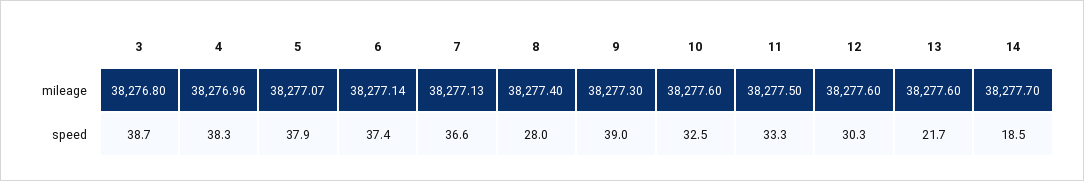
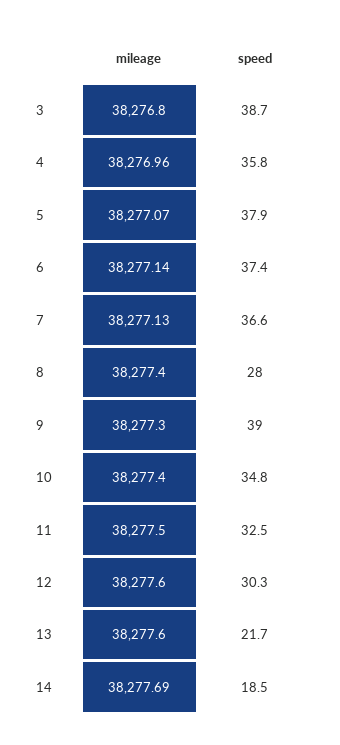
  {
    "3": {
      "mileage": 38276.8,
      "speed": 38.7
    },
    "4": {
      "mileage": 38276.96,
-     "speed": 38.3
+     "speed": 35.8
    },
    "5": {
      "mileage": 38277.07,
      "speed": 37.9
    },
    "6": {
      "mileage": 38277.14,
      "speed": 37.4
    },
    "7": {
      "mileage": 38277.13,
      "speed": 36.6
    },
    "8": {
      "mileage": 38277.4,
      "speed": 28
    },
    "9": {
      "mileage": 38277.3,
      "speed": 39
    },
    "10": {
-     "mileage": 38277.6,
+     "mileage": 38277.4,
-     "speed": 32.5
+     "speed": 34.8
    },
    "11": {
      "mileage": 38277.5,
-     "speed": 33.3
+     "speed": 32.5
    },
    "12": {
      "mileage": 38277.6,
      "speed": 30.3
    },
    "13": {
      "mileage": 38277.6,
      "speed": 21.7
    },
    "14": {
-     "mileage": 38277.7,
+     "mileage": 38277.69,
      "speed": 18.5
    }
  }

